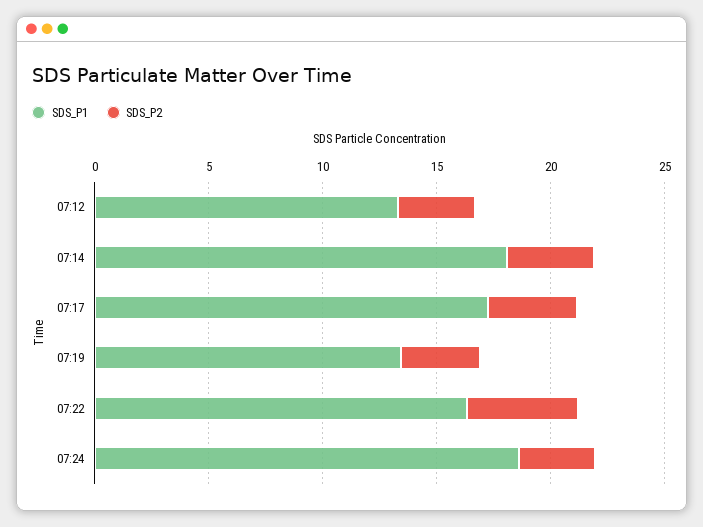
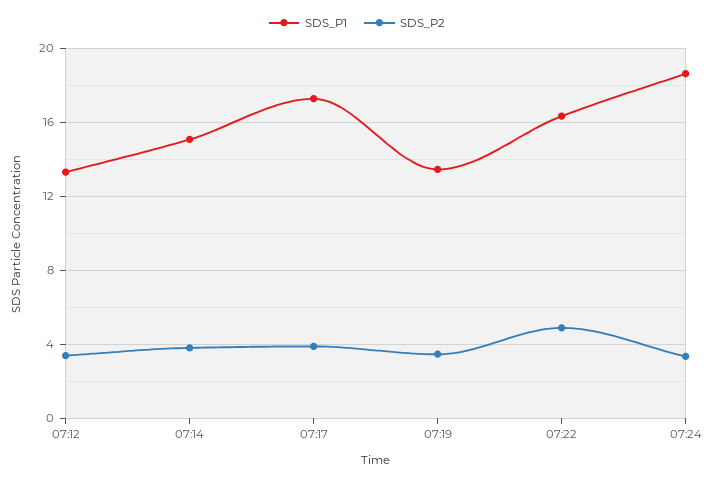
  {
    "SDS_P1": {
      "07:12": 13.5,
-     "07:14": 18,
+     "07:14": 15,
      "07:17": 17.5,
      "07:19": 13.5,
      "07:22": 16.5,
      "07:24": 18.5
    },
    "SDS_P2": {
      "07:12": 3.5,
      "07:14": 4,
      "07:17": 4,
      "07:19": 3.5,
      "07:22": 5,
      "07:24": 3.5
    }
  }

